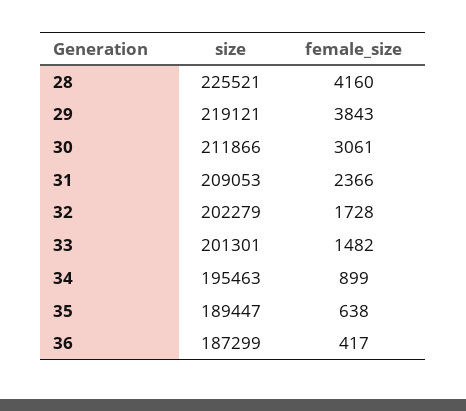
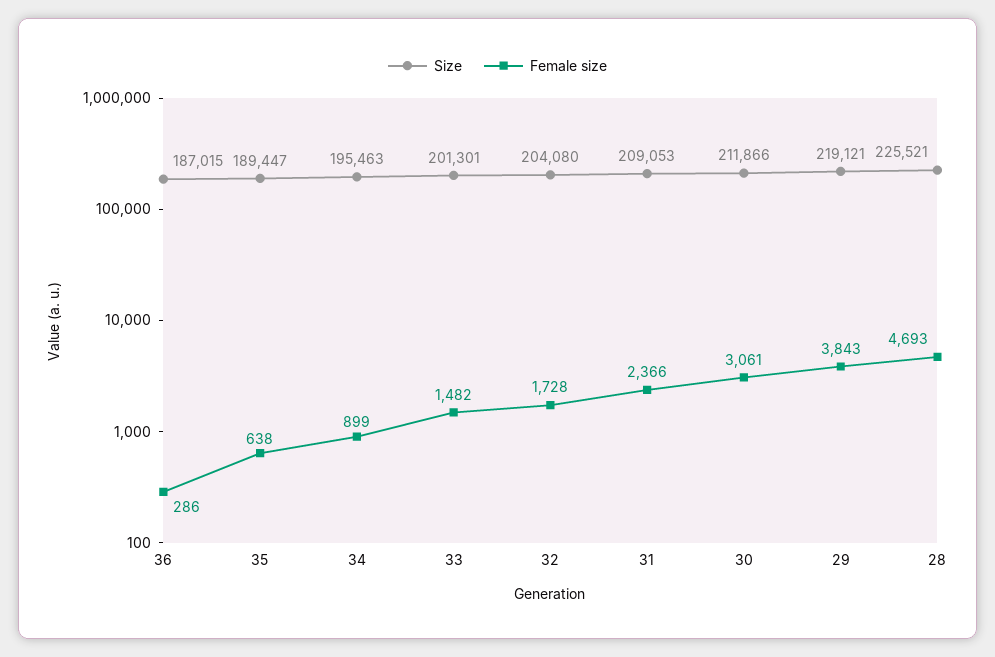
  {
    "size": {
      "28": 225521,
      "29": 219121,
      "30": 211866,
      "31": 209053,
-     "32": 202279,
+     "32": 204080,
      "33": 201301,
      "34": 195463,
      "35": 189447,
-     "36": 187299
+     "36": 187015
    },
    "female_size": {
-     "28": 4160,
+     "28": 4693,
      "29": 3843,
      "30": 3061,
      "31": 2366,
      "32": 1728,
      "33": 1482,
      "34": 899,
      "35": 638,
-     "36": 417
+     "36": 286
    }
  }

